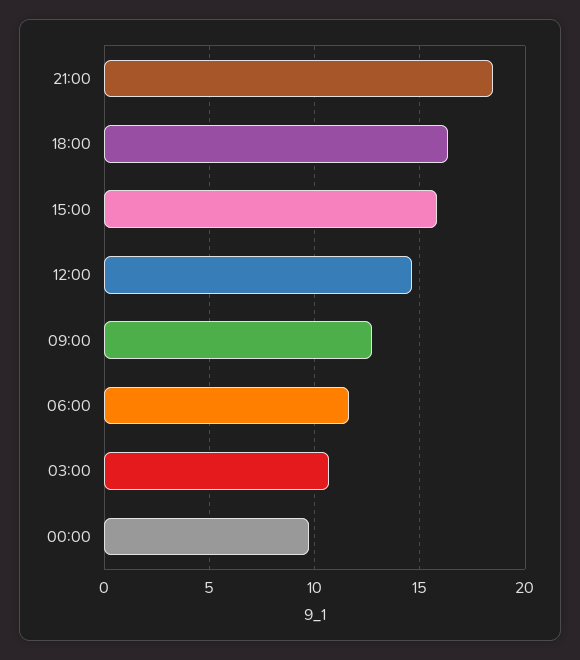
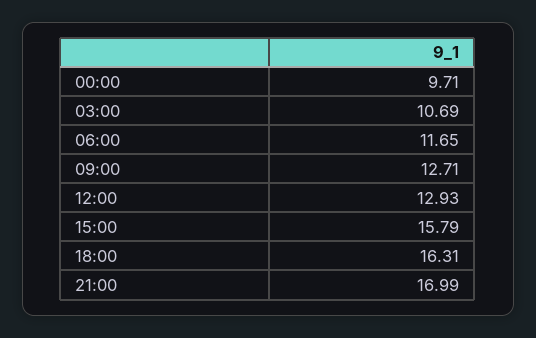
  {
-   "21:00": 18.5,
+   "21:00": 16.99,
    "18:00": 16.31,
    "15:00": 15.79,
-   "12:00": 14.5,
+   "12:00": 12.93,
    "09:00": 12.71,
    "06:00": 11.65,
    "03:00": 10.69,
    "00:00": 9.71
  }

